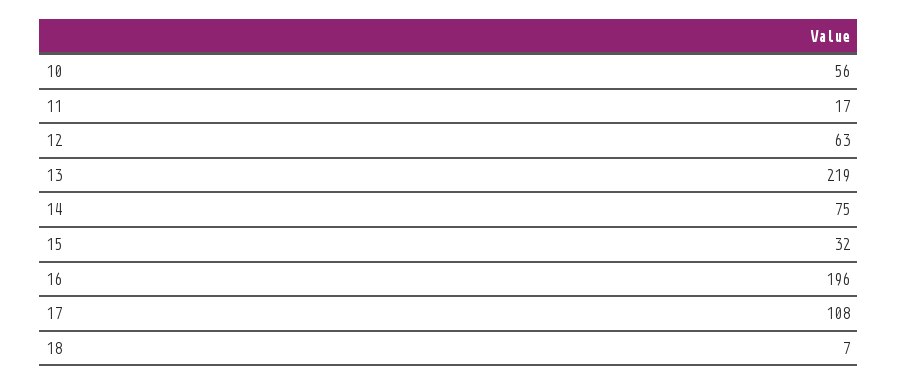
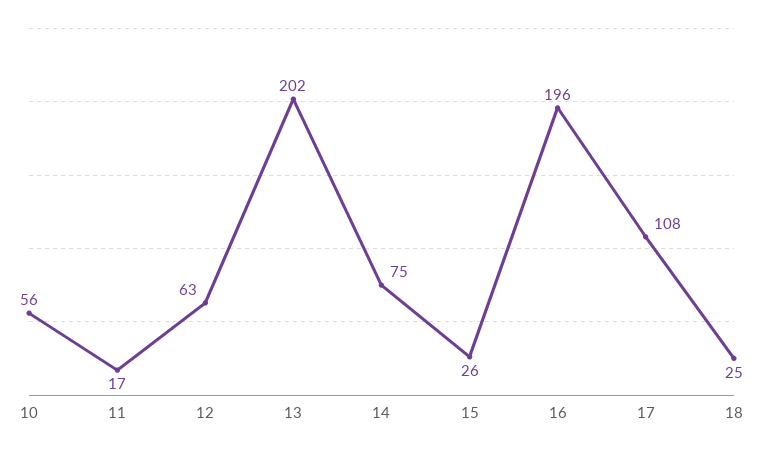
  {
    "10": 56,
    "11": 17,
    "12": 63,
-   "13": 219,
+   "13": 202,
    "14": 75,
-   "15": 32,
+   "15": 26,
    "16": 196,
    "17": 108,
-   "18": 7
+   "18": 25
  }

